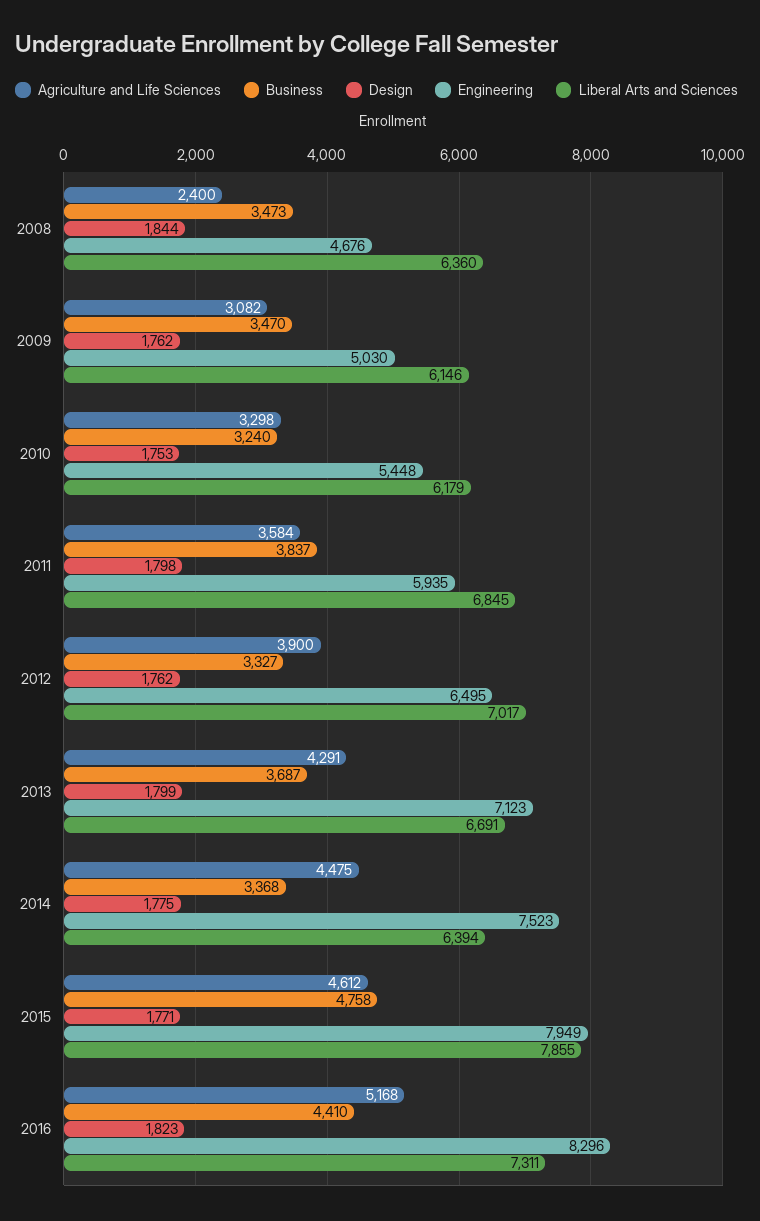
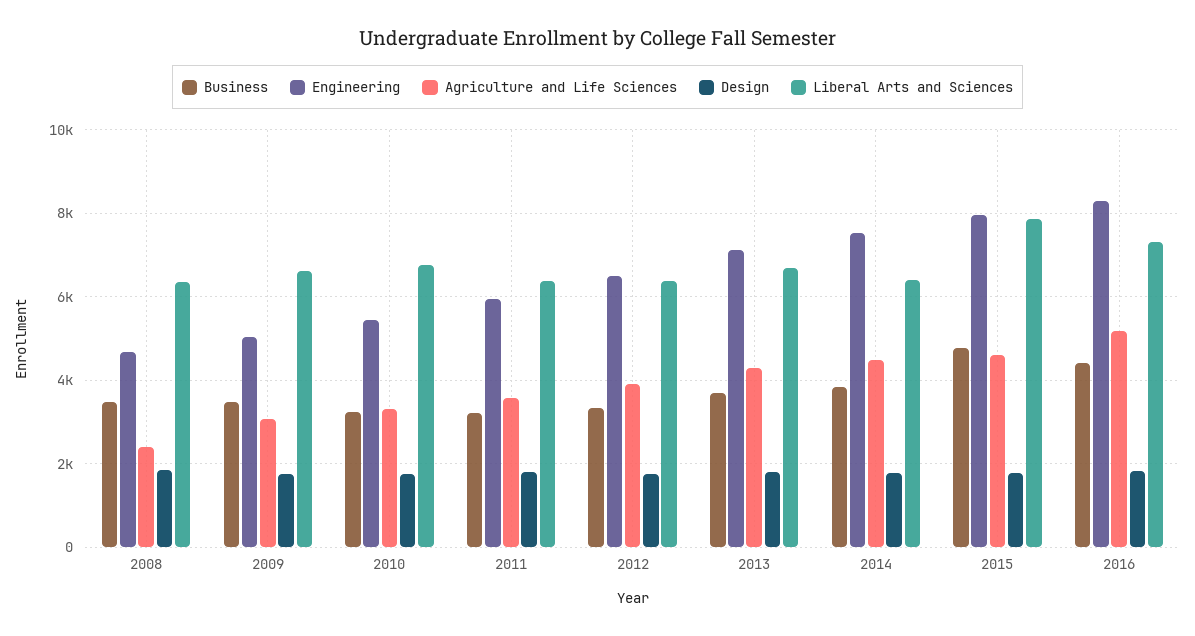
  {
    "Agriculture and Life Sciences": {
      "2008": 2400,
      "2009": 3082,
      "2010": 3298,
      "2011": 3584,
      "2012": 3900,
      "2013": 4291,
      "2014": 4475,
      "2015": 4612,
      "2016": 5168
    },
    "Business": {
      "2008": 3473,
      "2009": 3470,
      "2010": 3240,
-     "2011": 3837,
+     "2011": 3200,
      "2012": 3327,
      "2013": 3687,
-     "2014": 3368,
+     "2014": 3800,
      "2015": 4758,
      "2016": 4410
    },
    "Design": {
      "2008": 1844,
      "2009": 1762,
      "2010": 1753,
      "2011": 1798,
      "2012": 1762,
      "2013": 1799,
      "2014": 1775,
      "2015": 1771,
      "2016": 1823
    },
    "Engineering": {
      "2008": 4676,
      "2009": 5030,
      "2010": 5448,
      "2011": 5935,
      "2012": 6495,
      "2013": 7123,
      "2014": 7523,
      "2015": 7949,
      "2016": 8296
    },
    "Liberal Arts and Sciences": {
      "2008": 6360,
-     "2009": 6146,
+     "2009": 6600,
-     "2010": 6179,
+     "2010": 6800,
-     "2011": 6845,
+     "2011": 6400,
-     "2012": 7017,
+     "2012": 6400,
      "2013": 6691,
      "2014": 6394,
      "2015": 7855,
      "2016": 7311
    }
  }

